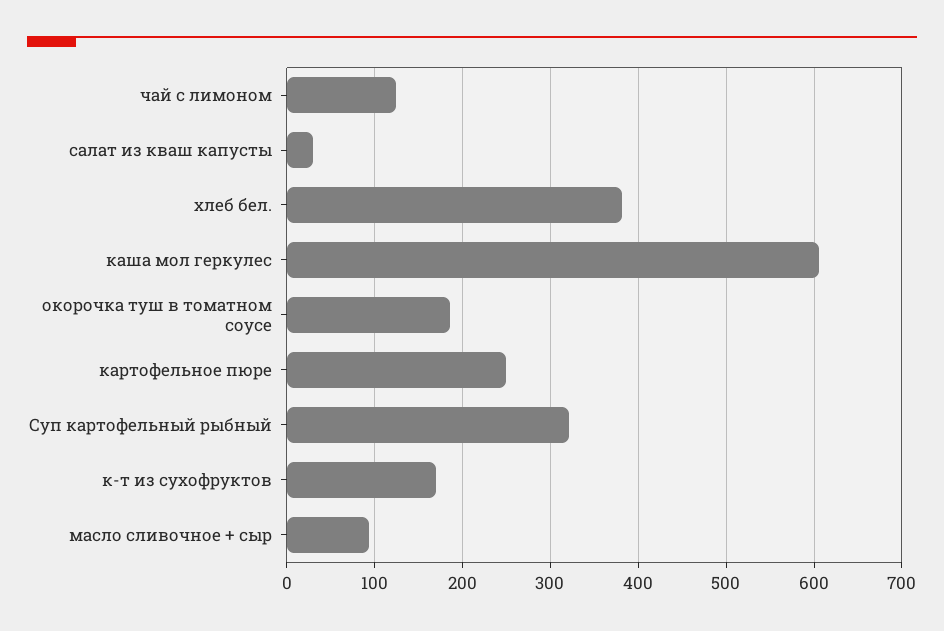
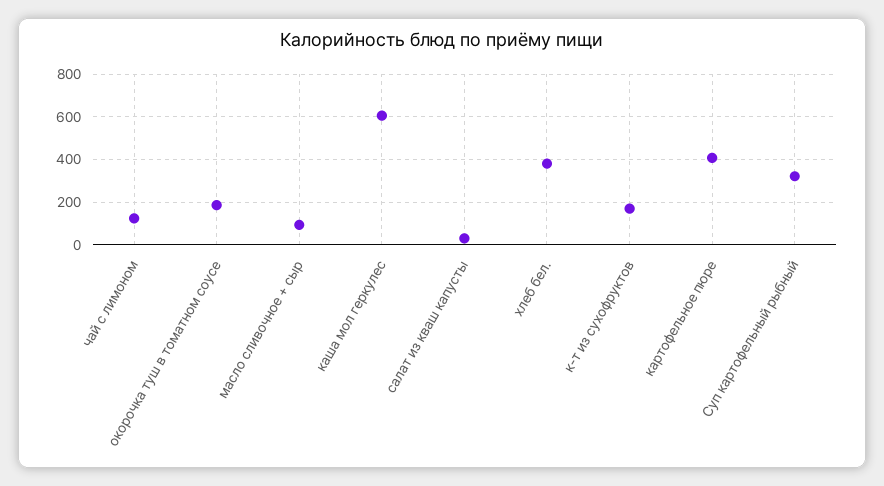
  {
    "чай с лимоном": 120,
    "салат из кваш капусты": 30,
    "хлеб бел.": 380,
    "каша мол геркулес": 610,
    "окорочка туш в томатном соусе": 190,
-   "картофельное пюре": 250,
+   "картофельное пюре": 400,
    "Суп картофельный рыбный": 320,
    "к-т из сухофруктов": 170,
    "масло сливочное + сыр": 90
  }

